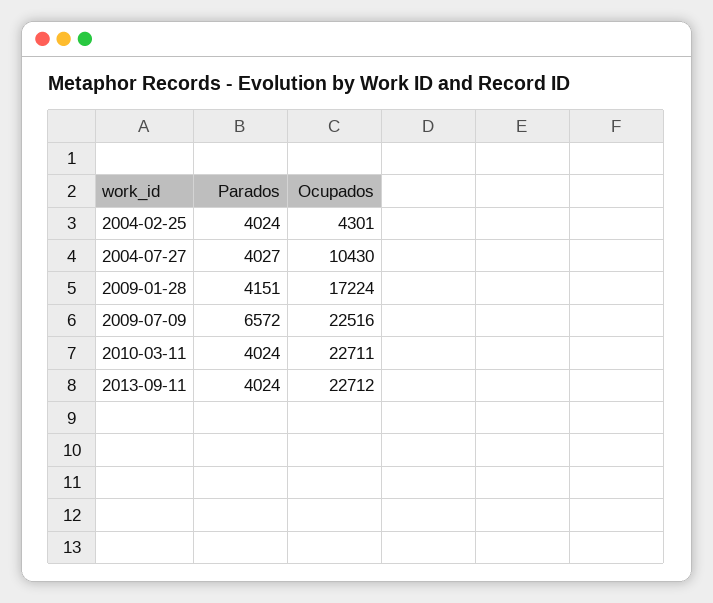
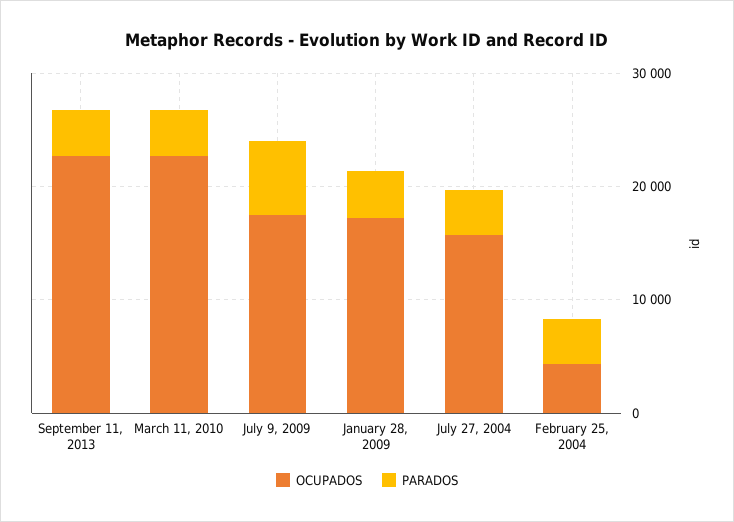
  {
    "Parados": {
      "2004-02-25": 4024,
      "2004-07-27": 4027,
      "2009-01-28": 4151,
      "2009-07-09": 6572,
      "2010-03-11": 4024,
      "2013-09-11": 4024
    },
    "Ocupados": {
      "2004-02-25": 4301,
-     "2004-07-27": 10430,
+     "2004-07-27": 16000,
      "2009-01-28": 17224,
-     "2009-07-09": 22516,
+     "2009-07-09": 18000,
      "2010-03-11": 22711,
      "2013-09-11": 22712
    }
  }

